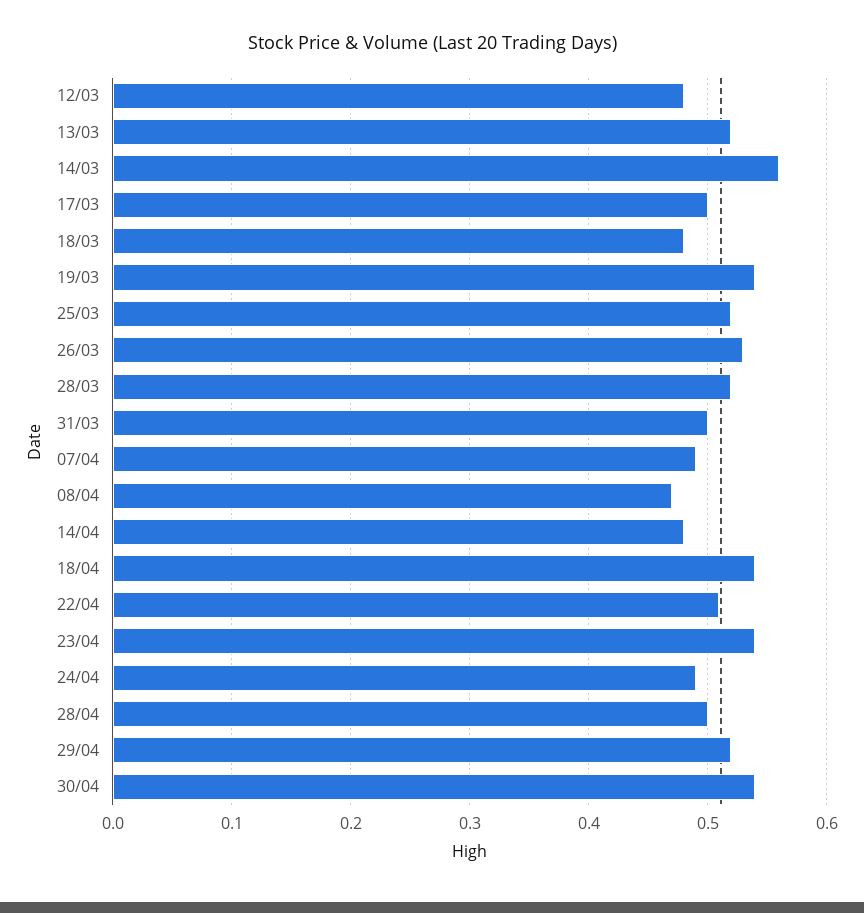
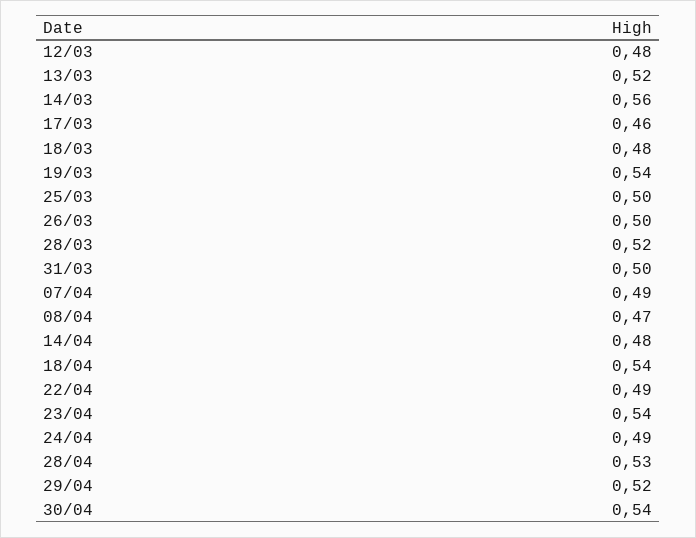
  {
    "12/03": 0.48,
    "13/03": 0.52,
    "14/03": 0.56,
-   "17/03": 0.5,
+   "17/03": 0.46,
    "18/03": 0.48,
    "19/03": 0.54,
-   "25/03": 0.52,
+   "25/03": 0.5,
-   "26/03": 0.53,
+   "26/03": 0.5,
    "28/03": 0.52,
    "31/03": 0.5,
    "07/04": 0.49,
    "08/04": 0.47,
    "14/04": 0.48,
    "18/04": 0.54,
-   "22/04": 0.51,
+   "22/04": 0.49,
    "23/04": 0.54,
    "24/04": 0.49,
-   "28/04": 0.5,
+   "28/04": 0.53,
    "29/04": 0.52,
    "30/04": 0.54
  }

